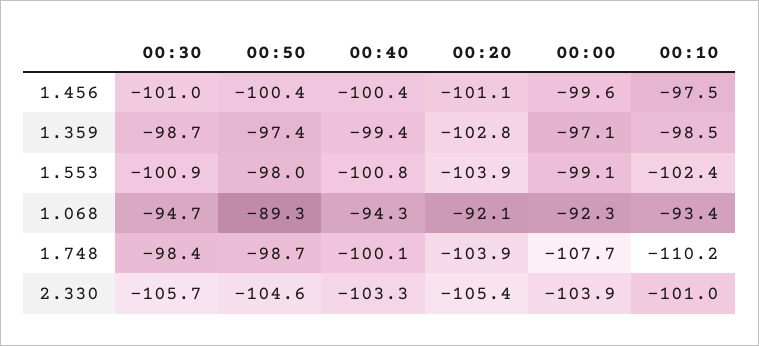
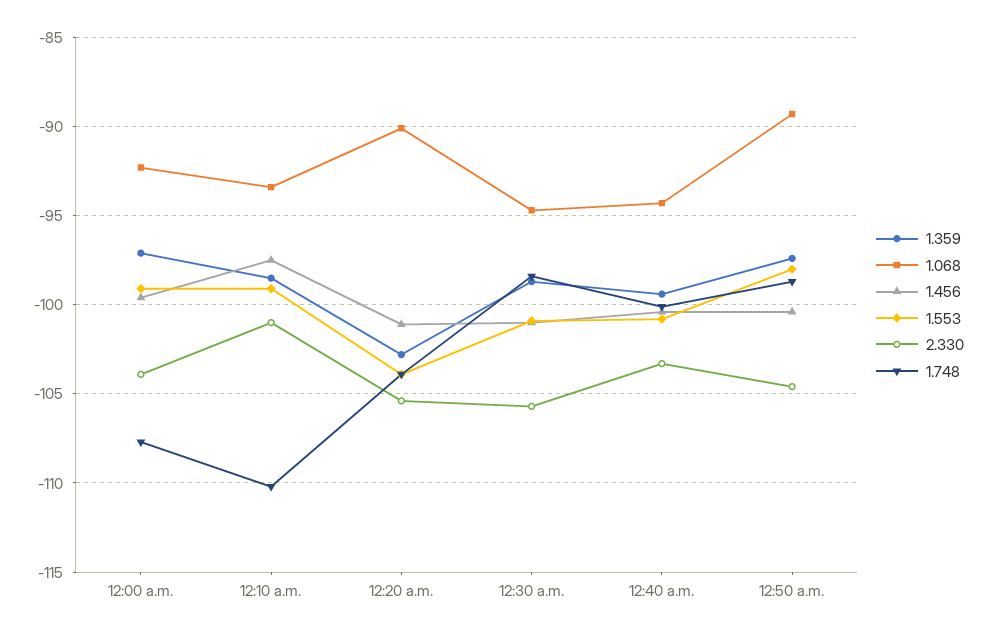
  {
    "1.456": {
      "00:30": -101,
      "00:50": -100.4,
      "00:40": -100.4,
      "00:20": -101.1,
      "00:00": -99.6,
      "00:10": -97.5
    },
    "1.359": {
      "00:30": -98.7,
      "00:50": -97.4,
      "00:40": -99.4,
      "00:20": -102.8,
      "00:00": -97.1,
      "00:10": -98.5
    },
    "1.553": {
      "00:30": -100.9,
      "00:50": -98,
      "00:40": -100.8,
      "00:20": -103.9,
      "00:00": -99.1,
-     "00:10": -102.4
+     "00:10": -99
    },
    "1.068": {
      "00:30": -94.7,
      "00:50": -89.3,
      "00:40": -94.3,
-     "00:20": -92.1,
+     "00:20": -90,
      "00:00": -92.3,
      "00:10": -93.4
    },
    "1.748": {
      "00:30": -98.4,
      "00:50": -98.7,
      "00:40": -100.1,
      "00:20": -103.9,
      "00:00": -107.7,
      "00:10": -110.2
    },
    "2.330": {
      "00:30": -105.7,
      "00:50": -104.6,
      "00:40": -103.3,
      "00:20": -105.4,
      "00:00": -103.9,
      "00:10": -101
    }
  }

